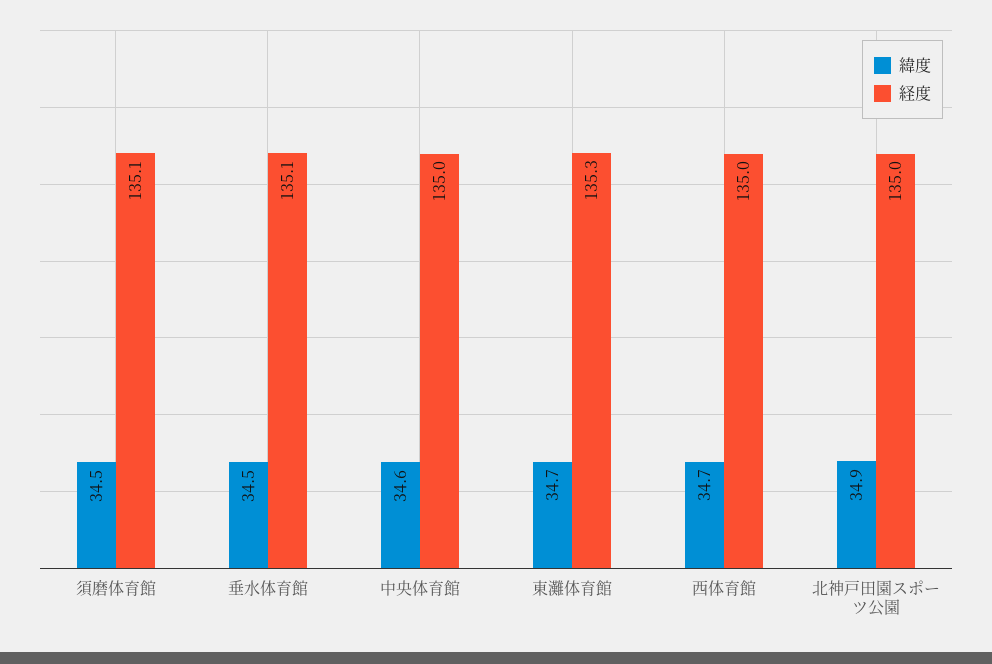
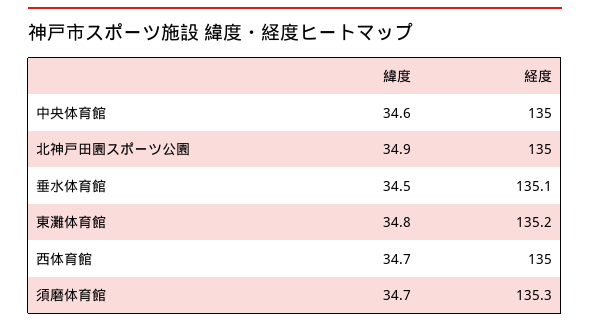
  {
    "緯度": {
-     "須磨体育館": 34.5,
+     "須磨体育館": 34.7,
      "垂水体育館": 34.5,
      "中央体育館": 34.6,
-     "東灘体育館": 34.7,
+     "東灘体育館": 34.8,
      "西体育館": 34.7,
      "北神戸田園スポーツ公園": 34.9
    },
    "経度": {
-     "須磨体育館": 135.1,
+     "須磨体育館": 135.3,
      "垂水体育館": 135.1,
      "中央体育館": 135,
-     "東灘体育館": 135.3,
+     "東灘体育館": 135.2,
      "西体育館": 135,
      "北神戸田園スポーツ公園": 135
    }
  }

